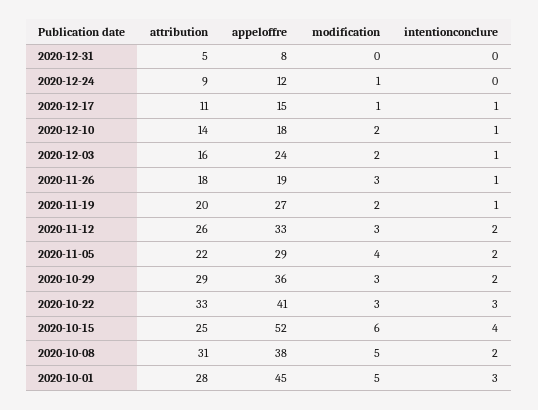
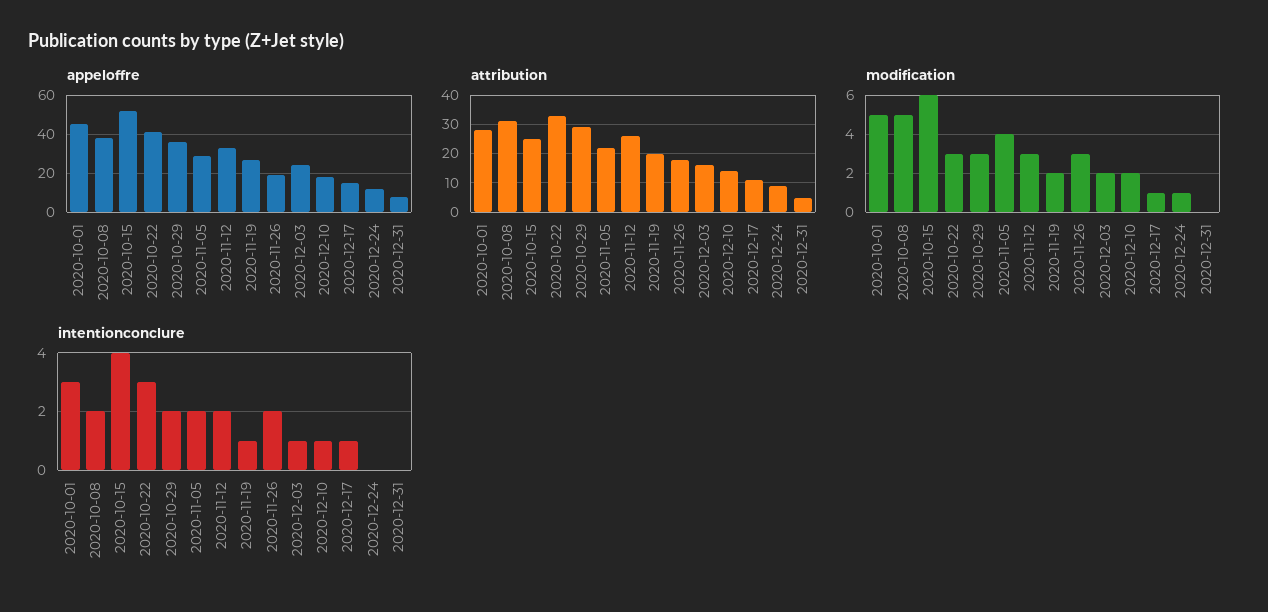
  {
    "attribution": {
      "2020-12-31": 5,
      "2020-12-24": 9,
      "2020-12-17": 11,
      "2020-12-10": 14,
      "2020-12-03": 16,
      "2020-11-26": 18,
      "2020-11-19": 20,
      "2020-11-12": 26,
      "2020-11-05": 22,
      "2020-10-29": 29,
      "2020-10-22": 33,
      "2020-10-15": 25,
      "2020-10-08": 31,
      "2020-10-01": 28
    },
    "appeloffre": {
      "2020-12-31": 8,
      "2020-12-24": 12,
      "2020-12-17": 15,
      "2020-12-10": 18,
      "2020-12-03": 24,
      "2020-11-26": 19,
      "2020-11-19": 27,
      "2020-11-12": 33,
      "2020-11-05": 29,
      "2020-10-29": 36,
      "2020-10-22": 41,
      "2020-10-15": 52,
      "2020-10-08": 38,
      "2020-10-01": 45
    },
    "modification": {
      "2020-12-31": 0,
      "2020-12-24": 1,
      "2020-12-17": 1,
      "2020-12-10": 2,
      "2020-12-03": 2,
      "2020-11-26": 3,
      "2020-11-19": 2,
      "2020-11-12": 3,
      "2020-11-05": 4,
      "2020-10-29": 3,
      "2020-10-22": 3,
      "2020-10-15": 6,
      "2020-10-08": 5,
      "2020-10-01": 5
    },
    "intentionconclure": {
      "2020-12-31": 0,
      "2020-12-24": 0,
      "2020-12-17": 1,
      "2020-12-10": 1,
      "2020-12-03": 1,
-     "2020-11-26": 1,
+     "2020-11-26": 2,
      "2020-11-19": 1,
      "2020-11-12": 2,
      "2020-11-05": 2,
      "2020-10-29": 2,
      "2020-10-22": 3,
      "2020-10-15": 4,
      "2020-10-08": 2,
      "2020-10-01": 3
    }
  }

